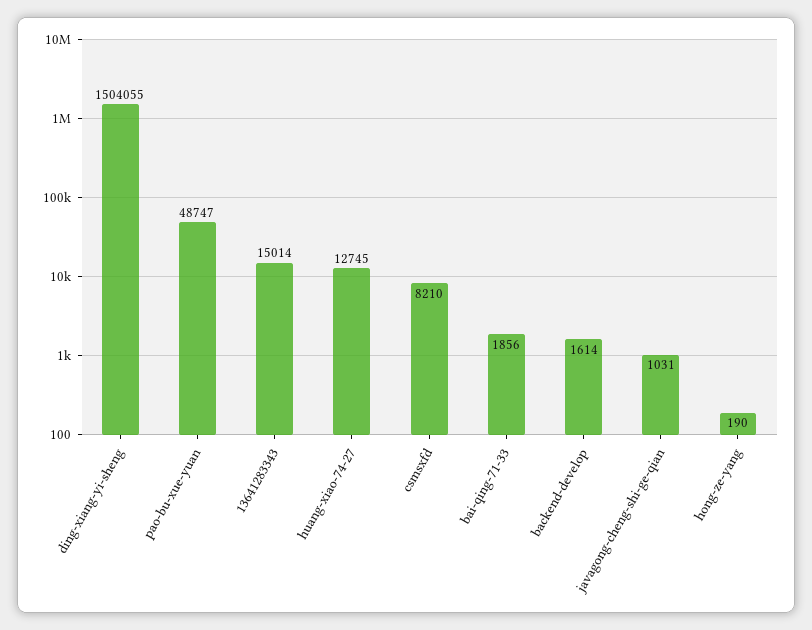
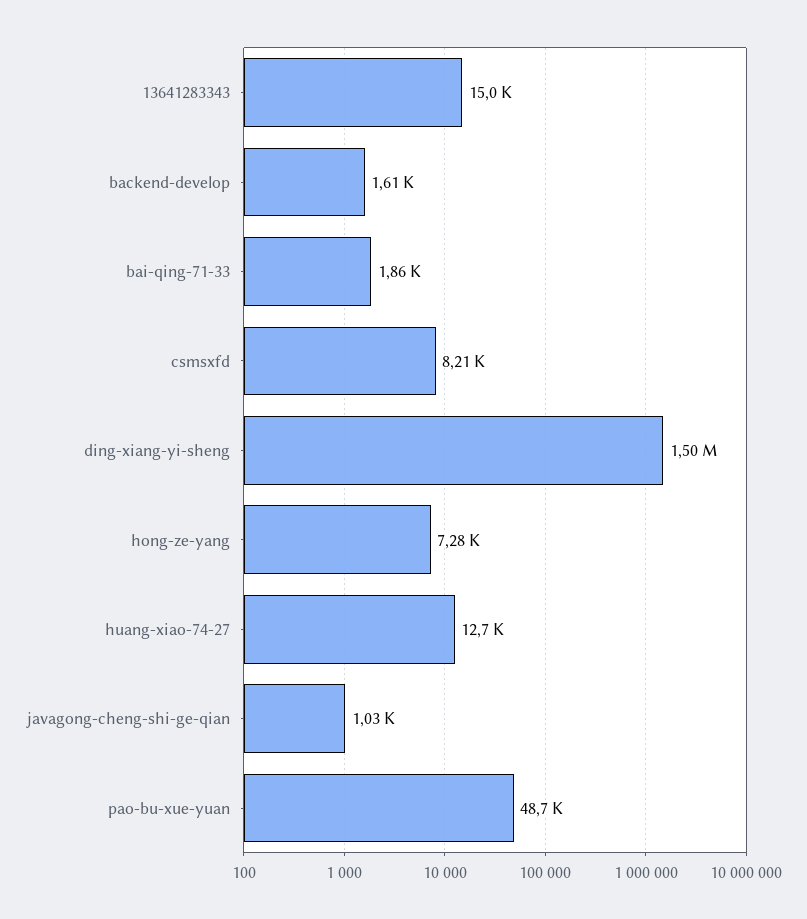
  {
    "ding-xiang-yi-sheng": 1504055,
    "pao-bu-xue-yuan": 48747,
    "13641283343": 15014,
    "huang-xiao-74-27": 12745,
    "csmsxfd": 8210,
    "bai-qing-71-33": 1856,
    "backend-develop": 1614,
    "javagong-cheng-shi-ge-qian": 1031,
-   "hong-ze-yang": 190
+   "hong-ze-yang": 7280
  }

